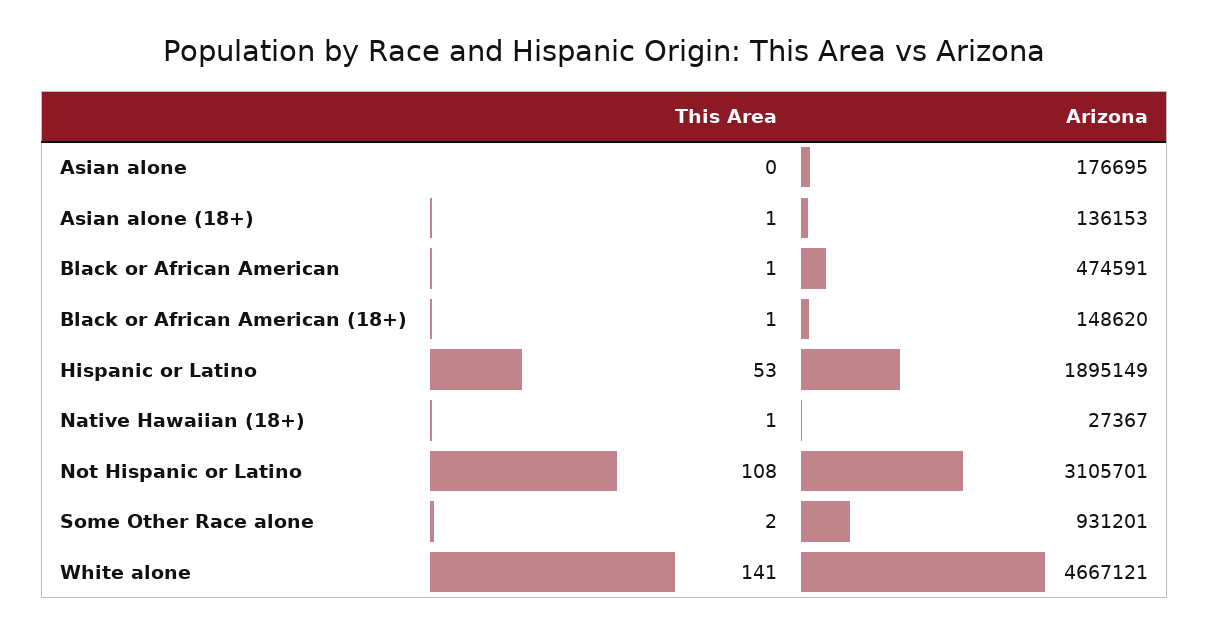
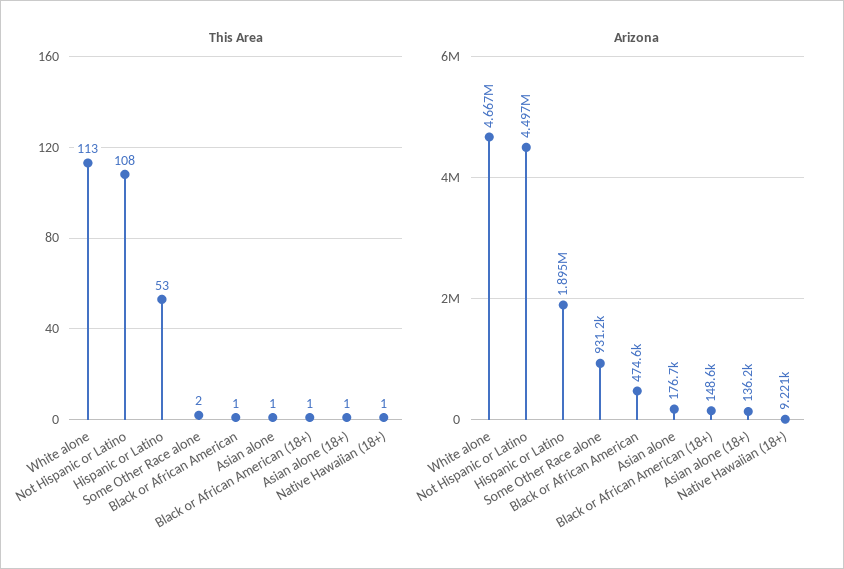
  {
    "This Area": {
-     "Asian alone": 0,
+     "Asian alone": 1,
      "Asian alone (18+)": 1,
      "Black or African American": 1,
      "Black or African American (18+)": 1,
      "Hispanic or Latino": 53,
      "Native Hawaiian (18+)": 1,
      "Not Hispanic or Latino": 108,
      "Some Other Race alone": 2,
-     "White alone": 141
+     "White alone": 113
    },
    "Arizona": {
      "Asian alone": 176695,
      "Asian alone (18+)": 136153,
      "Black or African American": 474591,
      "Black or African American (18+)": 148620,
      "Hispanic or Latino": 1895149,
-     "Native Hawaiian (18+)": 27367,
+     "Native Hawaiian (18+)": 9221,
-     "Not Hispanic or Latino": 3105701,
+     "Not Hispanic or Latino": 4497000,
      "Some Other Race alone": 931201,
      "White alone": 4667121
    }
  }

